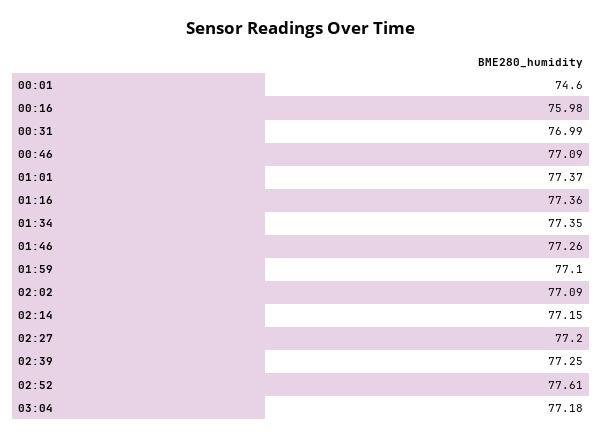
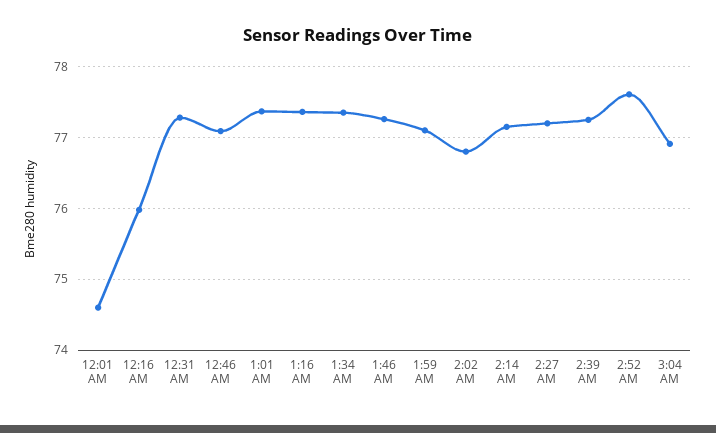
  {
    "00:01": 74.6,
    "00:16": 75.98,
-   "00:31": 76.99,
+   "00:31": 77.3,
    "00:46": 77.09,
    "01:01": 77.37,
    "01:16": 77.36,
    "01:34": 77.35,
    "01:46": 77.26,
    "01:59": 77.1,
-   "02:02": 77.09,
+   "02:02": 76.8,
    "02:14": 77.15,
    "02:27": 77.2,
    "02:39": 77.25,
    "02:52": 77.61,
-   "03:04": 77.18
+   "03:04": 76.9
  }

